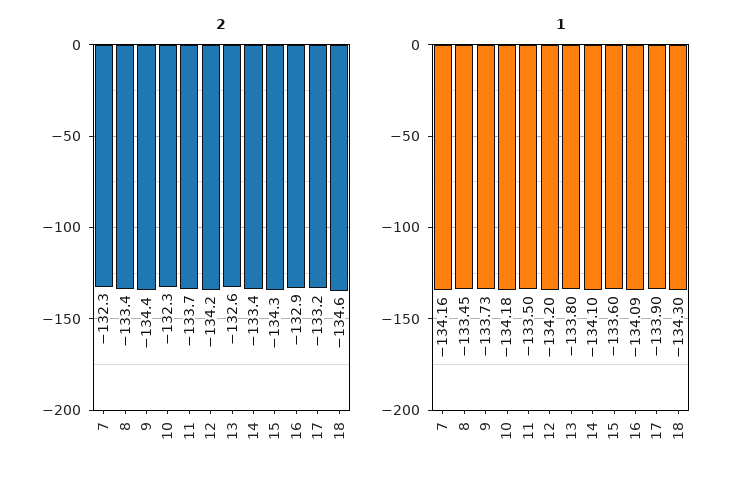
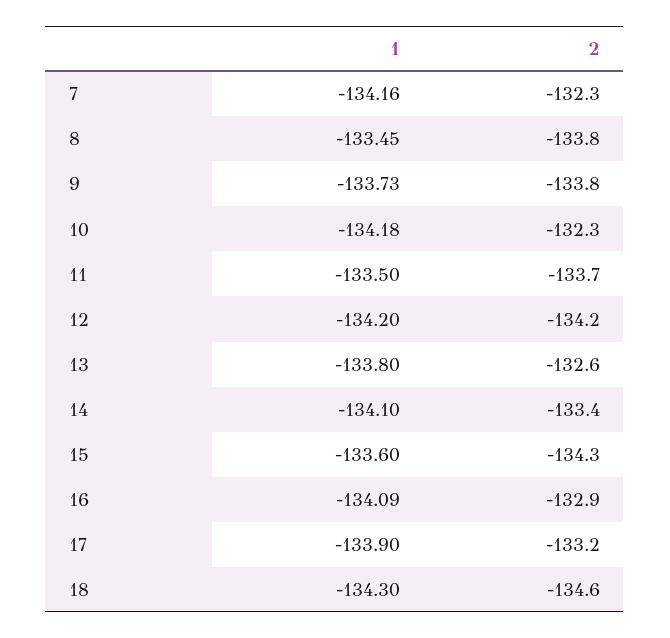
  {
    "2": {
      "7": -132.3,
-     "8": -133.4,
+     "8": -133.8,
-     "9": -134.4,
+     "9": -133.8,
      "10": -132.3,
      "11": -133.7,
      "12": -134.2,
      "13": -132.6,
      "14": -133.4,
      "15": -134.3,
      "16": -132.9,
      "17": -133.2,
      "18": -134.6
    },
    "1": {
      "7": -134.16,
      "8": -133.45,
      "9": -133.73,
      "10": -134.18,
      "11": -133.5,
      "12": -134.2,
      "13": -133.8,
      "14": -134.1,
      "15": -133.6,
      "16": -134.09,
      "17": -133.9,
      "18": -134.3
    }
  }

